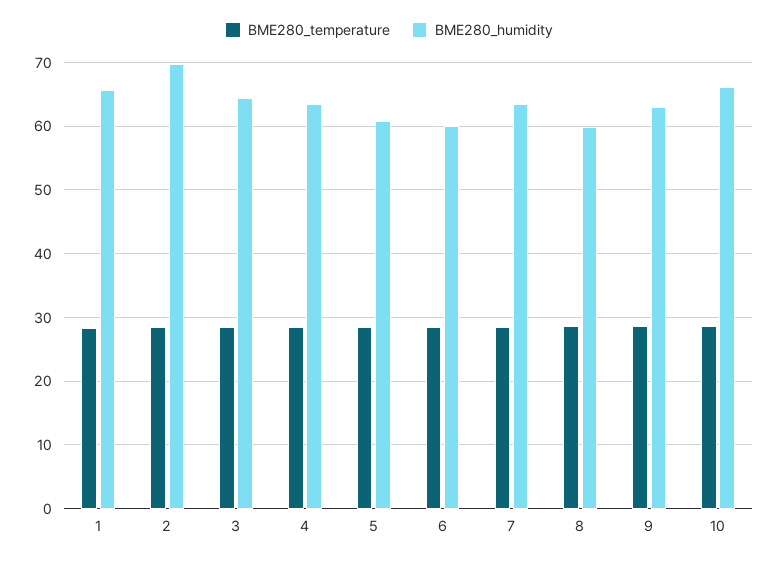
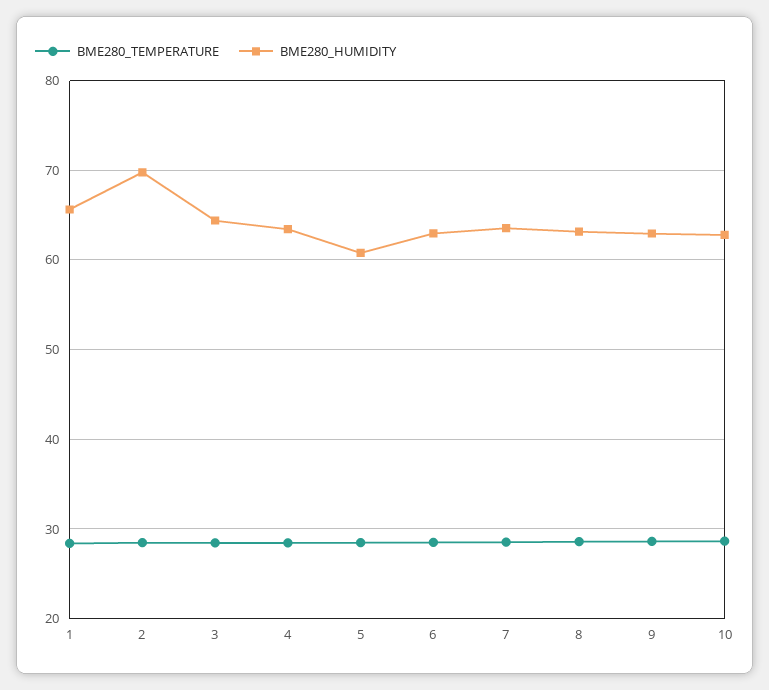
  {
    "BME280_temperature": {
      "1": 28,
      "2": 28,
      "3": 28,
      "4": 28,
      "5": 28,
      "6": 29,
      "7": 29,
      "8": 29,
      "9": 29,
      "10": 29
    },
    "BME280_humidity": {
      "1": 66,
      "2": 70,
      "3": 64,
      "4": 63,
      "5": 61,
-     "6": 60,
+     "6": 63,
      "7": 64,
-     "8": 60,
+     "8": 63,
      "9": 63,
-     "10": 66
+     "10": 63
    }
  }

